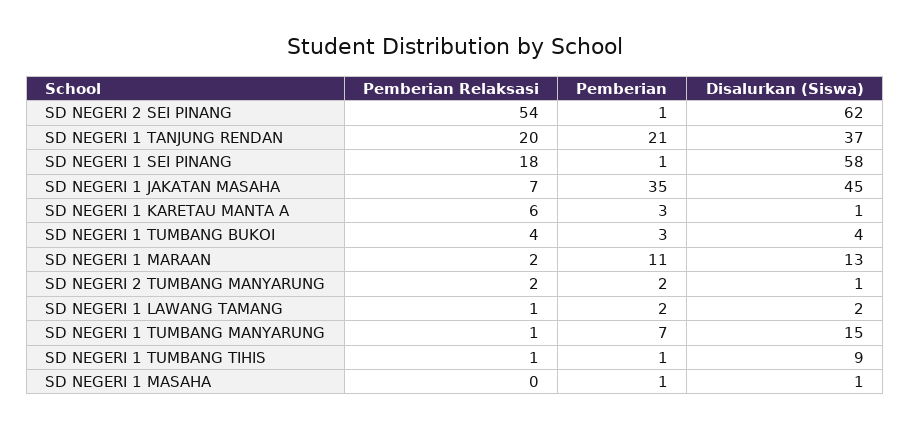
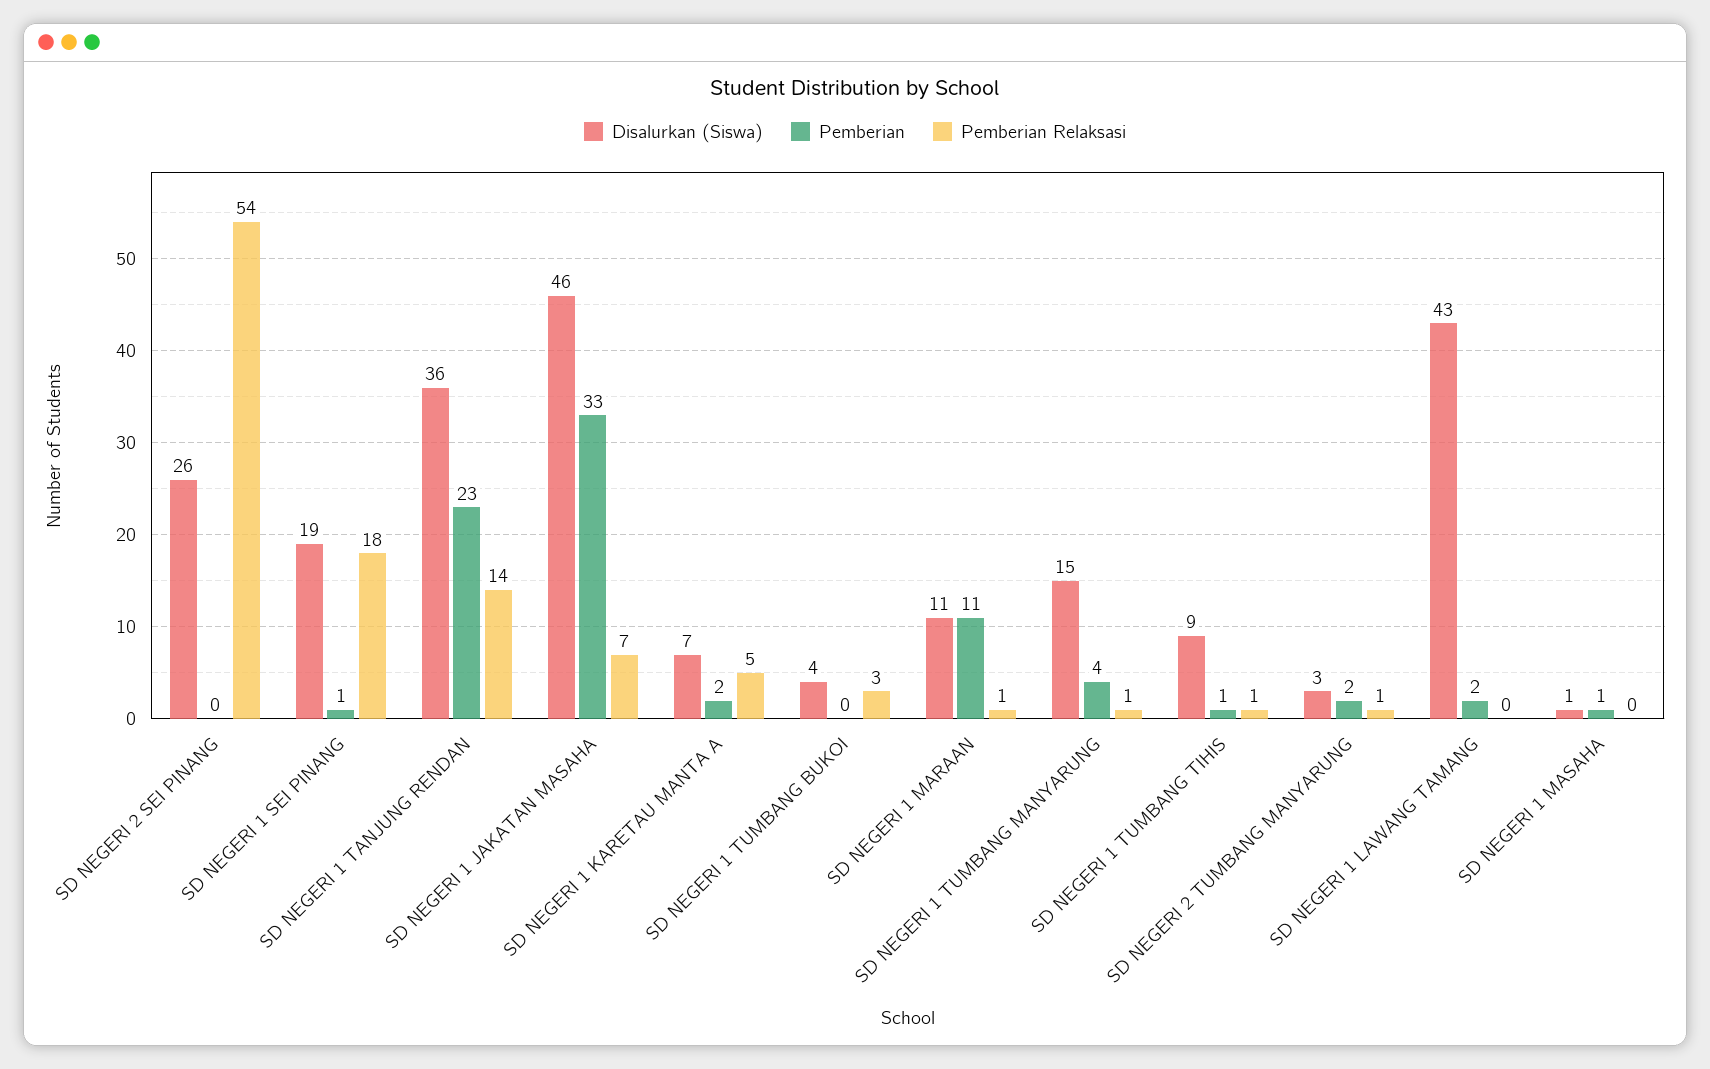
  {
    "Pemberian Relaksasi": {
      "SD NEGERI 2 SEI PINANG": 54,
-     "SD NEGERI 1 TANJUNG RENDAN": 20,
+     "SD NEGERI 1 TANJUNG RENDAN": 14,
      "SD NEGERI 1 SEI PINANG": 18,
      "SD NEGERI 1 JAKATAN MASAHA": 7,
-     "SD NEGERI 1 KARETAU MANTA A": 6,
+     "SD NEGERI 1 KARETAU MANTA A": 5,
-     "SD NEGERI 1 TUMBANG BUKOI": 4,
+     "SD NEGERI 1 TUMBANG BUKOI": 3,
-     "SD NEGERI 1 MARAAN": 2,
+     "SD NEGERI 1 MARAAN": 1,
-     "SD NEGERI 2 TUMBANG MANYARUNG": 2,
+     "SD NEGERI 2 TUMBANG MANYARUNG": 1,
-     "SD NEGERI 1 LAWANG TAMANG": 1,
+     "SD NEGERI 1 LAWANG TAMANG": 0,
      "SD NEGERI 1 TUMBANG MANYARUNG": 1,
      "SD NEGERI 1 TUMBANG TIHIS": 1,
      "SD NEGERI 1 MASAHA": 0
    },
    "Pemberian": {
-     "SD NEGERI 2 SEI PINANG": 1,
+     "SD NEGERI 2 SEI PINANG": 0,
-     "SD NEGERI 1 TANJUNG RENDAN": 21,
+     "SD NEGERI 1 TANJUNG RENDAN": 23,
      "SD NEGERI 1 SEI PINANG": 1,
-     "SD NEGERI 1 JAKATAN MASAHA": 35,
+     "SD NEGERI 1 JAKATAN MASAHA": 33,
-     "SD NEGERI 1 KARETAU MANTA A": 3,
+     "SD NEGERI 1 KARETAU MANTA A": 2,
-     "SD NEGERI 1 TUMBANG BUKOI": 3,
+     "SD NEGERI 1 TUMBANG BUKOI": 0,
      "SD NEGERI 1 MARAAN": 11,
      "SD NEGERI 2 TUMBANG MANYARUNG": 2,
      "SD NEGERI 1 LAWANG TAMANG": 2,
-     "SD NEGERI 1 TUMBANG MANYARUNG": 7,
+     "SD NEGERI 1 TUMBANG MANYARUNG": 4,
      "SD NEGERI 1 TUMBANG TIHIS": 1,
      "SD NEGERI 1 MASAHA": 1
    },
    "Disalurkan (Siswa)": {
-     "SD NEGERI 2 SEI PINANG": 62,
+     "SD NEGERI 2 SEI PINANG": 26,
-     "SD NEGERI 1 TANJUNG RENDAN": 37,
+     "SD NEGERI 1 TANJUNG RENDAN": 36,
-     "SD NEGERI 1 SEI PINANG": 58,
+     "SD NEGERI 1 SEI PINANG": 19,
-     "SD NEGERI 1 JAKATAN MASAHA": 45,
+     "SD NEGERI 1 JAKATAN MASAHA": 46,
-     "SD NEGERI 1 KARETAU MANTA A": 1,
+     "SD NEGERI 1 KARETAU MANTA A": 7,
      "SD NEGERI 1 TUMBANG BUKOI": 4,
-     "SD NEGERI 1 MARAAN": 13,
+     "SD NEGERI 1 MARAAN": 11,
-     "SD NEGERI 2 TUMBANG MANYARUNG": 1,
+     "SD NEGERI 2 TUMBANG MANYARUNG": 3,
-     "SD NEGERI 1 LAWANG TAMANG": 2,
+     "SD NEGERI 1 LAWANG TAMANG": 43,
      "SD NEGERI 1 TUMBANG MANYARUNG": 15,
      "SD NEGERI 1 TUMBANG TIHIS": 9,
      "SD NEGERI 1 MASAHA": 1
    }
  }

